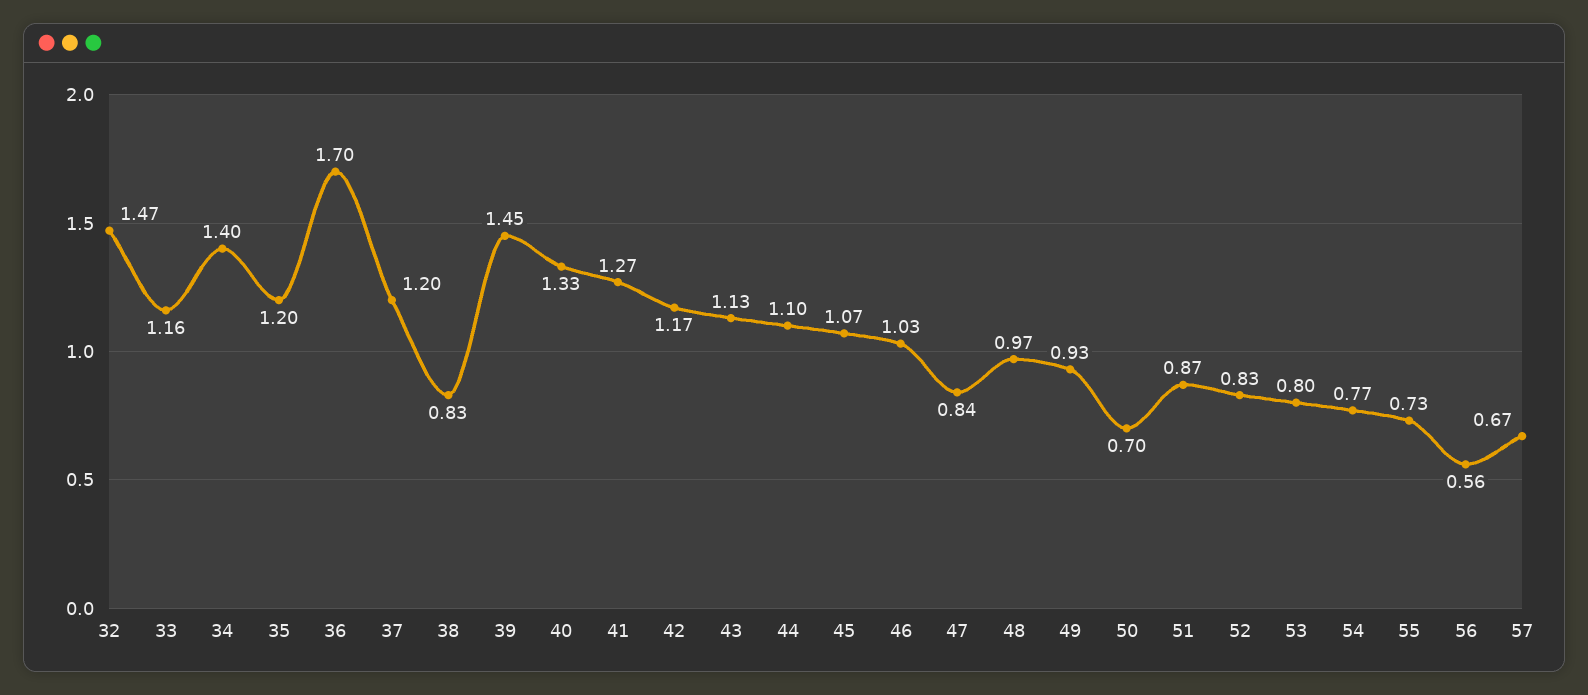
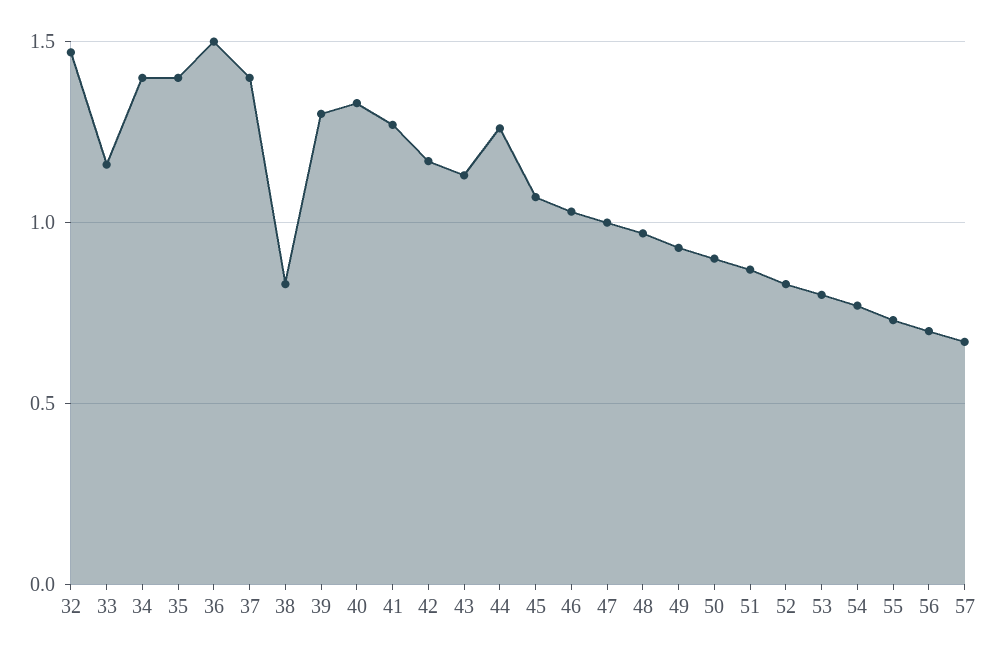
  {
    "32": 1.47,
    "33": 1.16,
    "34": 1.4,
-   "35": 1.2,
+   "35": 1.4,
-   "36": 1.7,
+   "36": 1.5,
-   "37": 1.2,
+   "37": 1.4,
    "38": 0.83,
-   "39": 1.45,
+   "39": 1.3,
    "40": 1.33,
    "41": 1.27,
    "42": 1.17,
    "43": 1.13,
-   "44": 1.1,
+   "44": 1.25,
    "45": 1.07,
    "46": 1.03,
-   "47": 0.84,
+   "47": 1,
    "48": 0.97,
    "49": 0.93,
-   "50": 0.7,
+   "50": 0.9,
    "51": 0.87,
    "52": 0.83,
    "53": 0.8,
    "54": 0.77,
    "55": 0.73,
-   "56": 0.56,
+   "56": 0.7,
    "57": 0.67
  }

